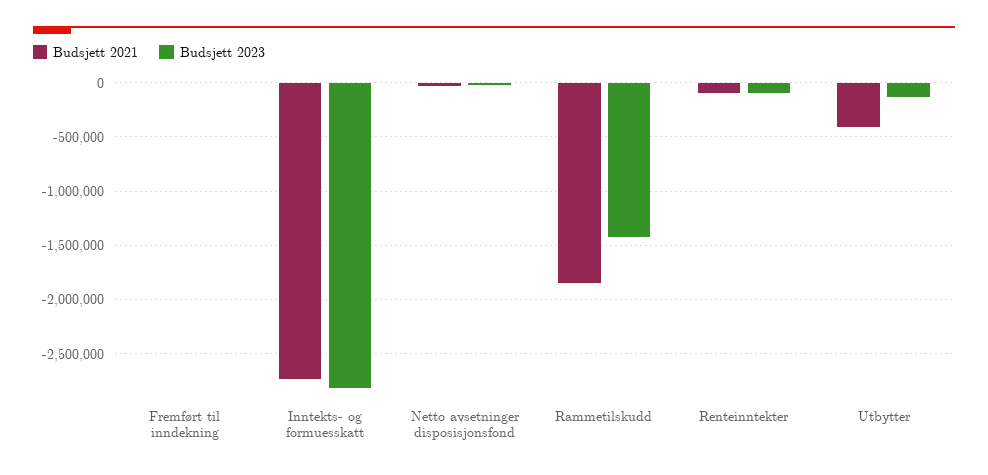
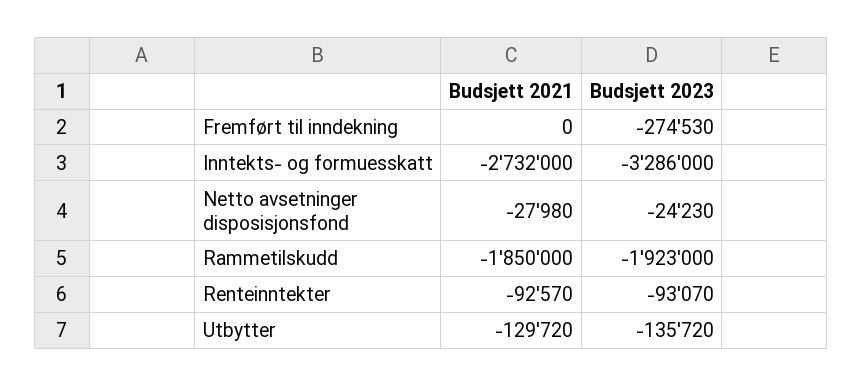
  {
    "Budsjett 2021": {
      "Fremført til inndekning": 0,
      "Inntekts- og formuesskatt": -2732000,
      "Netto avsetninger disposisjonsfond": -27980,
      "Rammetilskudd": -1850000,
      "Renteinntekter": -92570,
-     "Utbytter": -400000
+     "Utbytter": -129720
    },
    "Budsjett 2023": {
-     "Fremført til inndekning": 0,
+     "Fremført til inndekning": -274530,
-     "Inntekts- og formuesskatt": -2800000,
+     "Inntekts- og formuesskatt": -3286000,
      "Netto avsetninger disposisjonsfond": -24230,
-     "Rammetilskudd": -1400000,
+     "Rammetilskudd": -1923000,
      "Renteinntekter": -93070,
      "Utbytter": -135720
    }
  }

